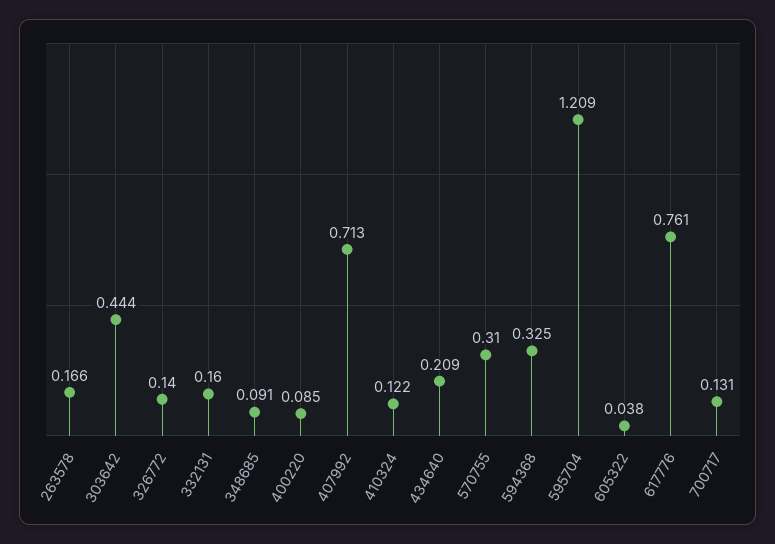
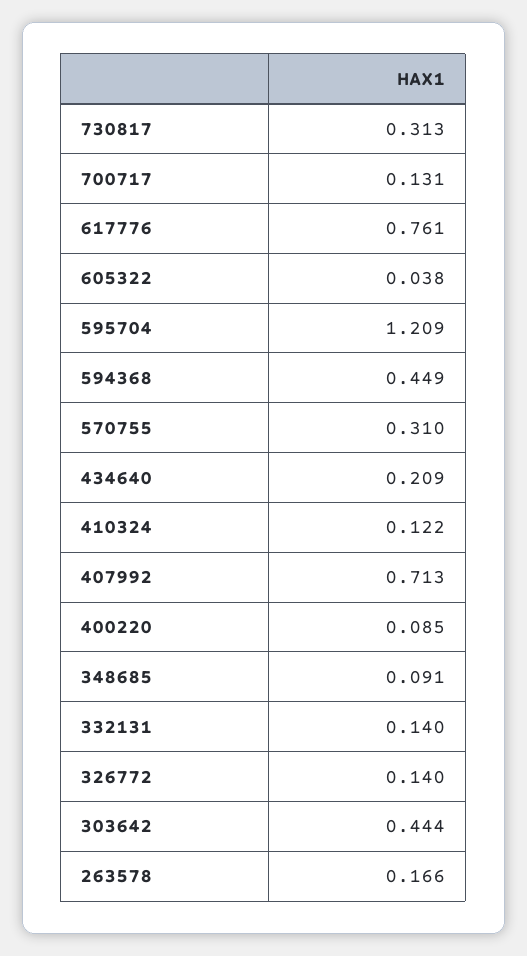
  {
    "263578": 0.166,
    "303642": 0.444,
    "326772": 0.14,
-   "332131": 0.16,
+   "332131": 0.14,
    "348685": 0.091,
    "400220": 0.085,
    "407992": 0.713,
    "410324": 0.122,
    "434640": 0.209,
    "570755": 0.31,
-   "594368": 0.325,
+   "594368": 0.449,
    "595704": 1.209,
    "605322": 0.038,
    "617776": 0.761,
-   "700717": 0.131
+   "700717": 0.131,
+   "730817": 0.313
  }

